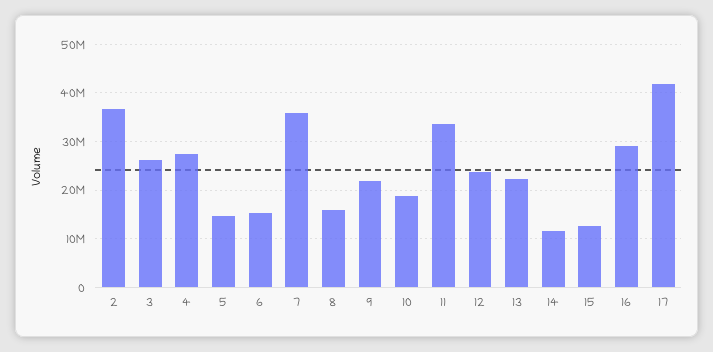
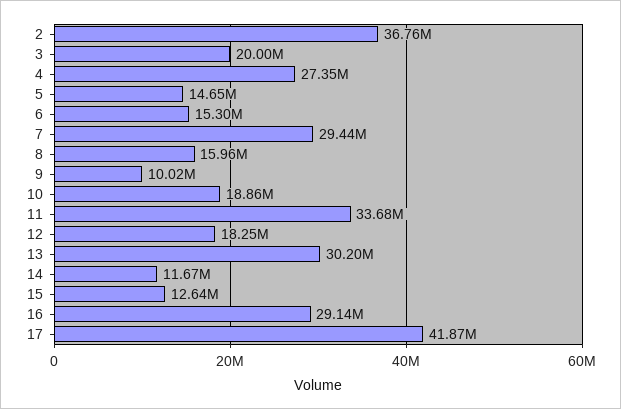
  {
    "2": 36760000,
-   "3": 26000000,
+   "3": 20000000,
    "4": 27350000,
    "5": 14650000,
    "6": 15300000,
-   "7": 36000000,
+   "7": 29440000,
    "8": 15960000,
-   "9": 22000000,
+   "9": 10020000,
    "10": 18860000,
    "11": 33680000,
-   "12": 24000000,
+   "12": 18250000,
-   "13": 22000000,
+   "13": 30200000,
    "14": 11670000,
    "15": 12640000,
    "16": 29140000,
    "17": 41870000
  }

